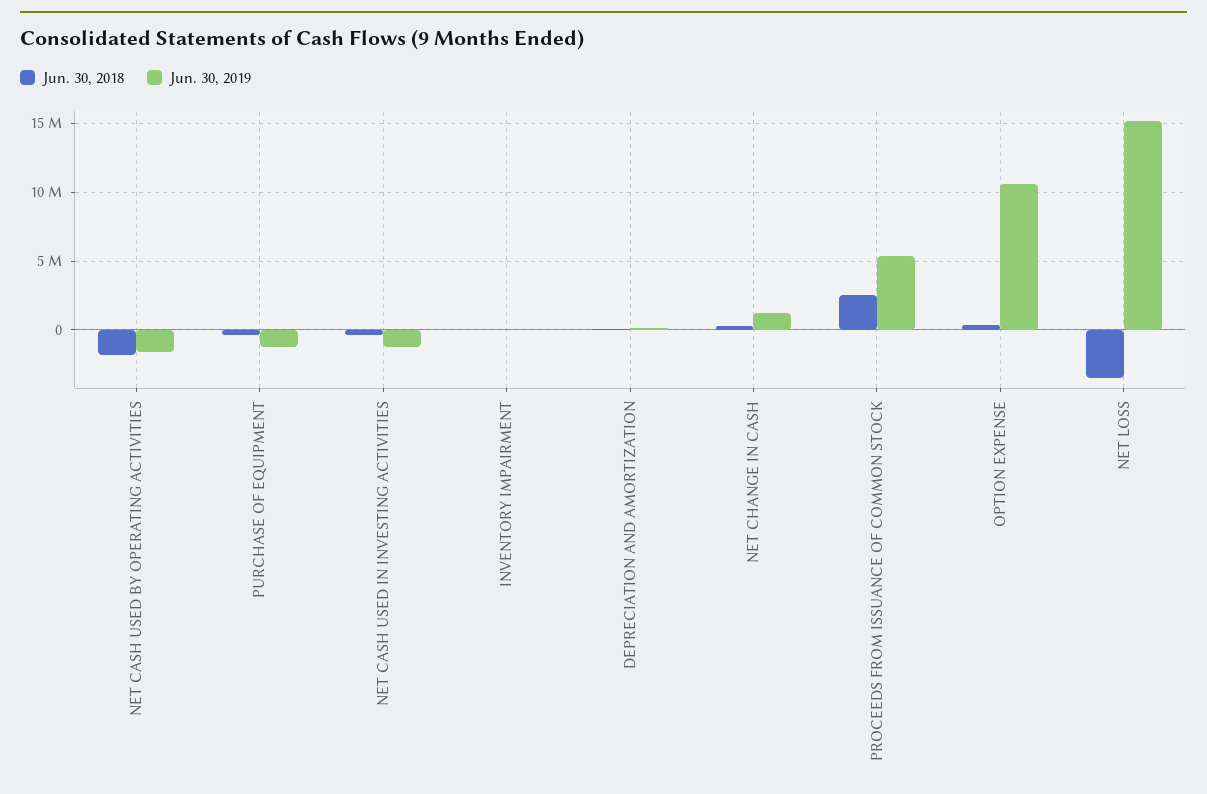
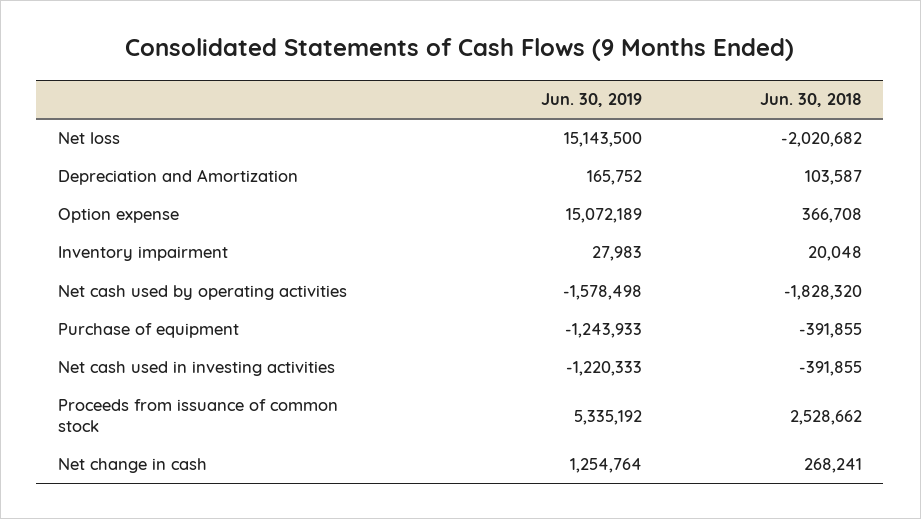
  {
    "Jun. 30, 2018": {
      "NET CASH USED BY OPERATING ACTIVITIES": -1828320,
      "PURCHASE OF EQUIPMENT": -391855,
      "NET CASH USED IN INVESTING ACTIVITIES": -391855,
      "INVENTORY IMPAIRMENT": 20048,
      "DEPRECIATION AND AMORTIZATION": 103587,
      "NET CHANGE IN CASH": 268241,
      "PROCEEDS FROM ISSUANCE OF COMMON STOCK": 2528662,
      "OPTION EXPENSE": 366708,
-     "NET LOSS": -3500000
+     "NET LOSS": -2020682
    },
    "Jun. 30, 2019": {
      "NET CASH USED BY OPERATING ACTIVITIES": -1578498,
      "PURCHASE OF EQUIPMENT": -1243933,
      "NET CASH USED IN INVESTING ACTIVITIES": -1220333,
      "INVENTORY IMPAIRMENT": 27983,
      "DEPRECIATION AND AMORTIZATION": 165752,
      "NET CHANGE IN CASH": 1254764,
      "PROCEEDS FROM ISSUANCE OF COMMON STOCK": 5335192,
-     "OPTION EXPENSE": 10500000,
+     "OPTION EXPENSE": 15072189,
      "NET LOSS": 15143500
    }
  }

